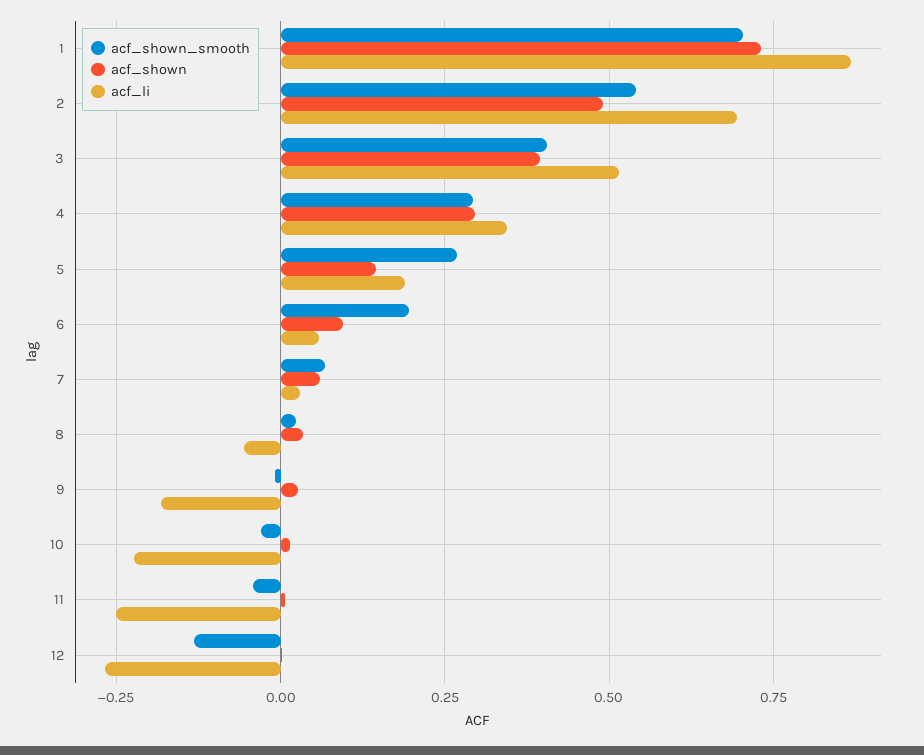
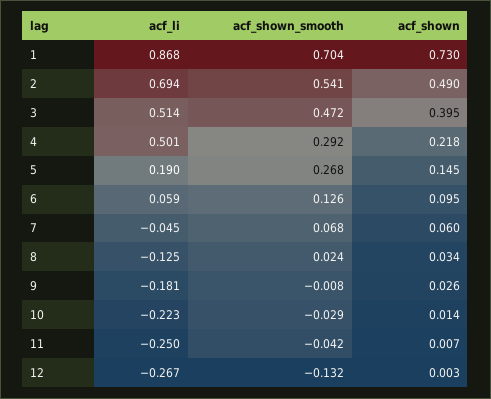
  {
    "acf_shown_smooth": {
      "1": 0.704,
      "2": 0.541,
-     "3": 0.4,
+     "3": 0.472,
      "4": 0.292,
      "5": 0.268,
-     "6": 0.2,
+     "6": 0.126,
      "7": 0.068,
      "8": 0.024,
      "9": -0.008,
      "10": -0.029,
      "11": -0.042,
      "12": -0.132
    },
    "acf_shown": {
      "1": 0.73,
      "2": 0.49,
      "3": 0.395,
-     "4": 0.3,
+     "4": 0.218,
      "5": 0.145,
      "6": 0.095,
      "7": 0.06,
      "8": 0.034,
      "9": 0.026,
      "10": 0.014,
      "11": 0.007,
      "12": 0.003
    },
    "acf_li": {
      "1": 0.868,
      "2": 0.694,
      "3": 0.514,
-     "4": 0.35,
+     "4": 0.501,
      "5": 0.19,
      "6": 0.059,
-     "7": 0.025,
+     "7": -0.045,
-     "8": -0.05,
+     "8": -0.125,
      "9": -0.181,
      "10": -0.223,
      "11": -0.25,
      "12": -0.267
    }
  }

